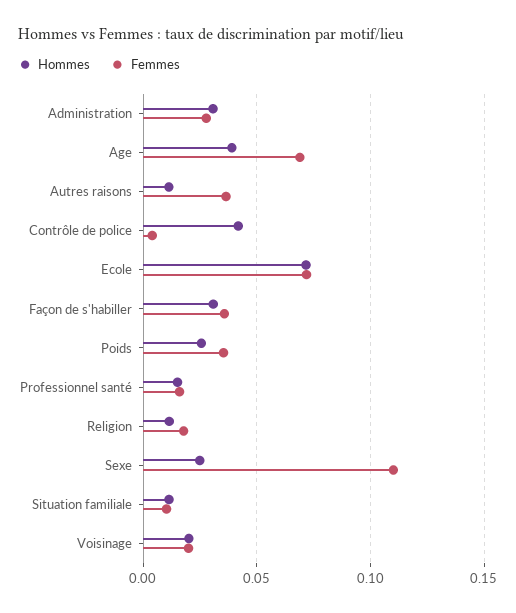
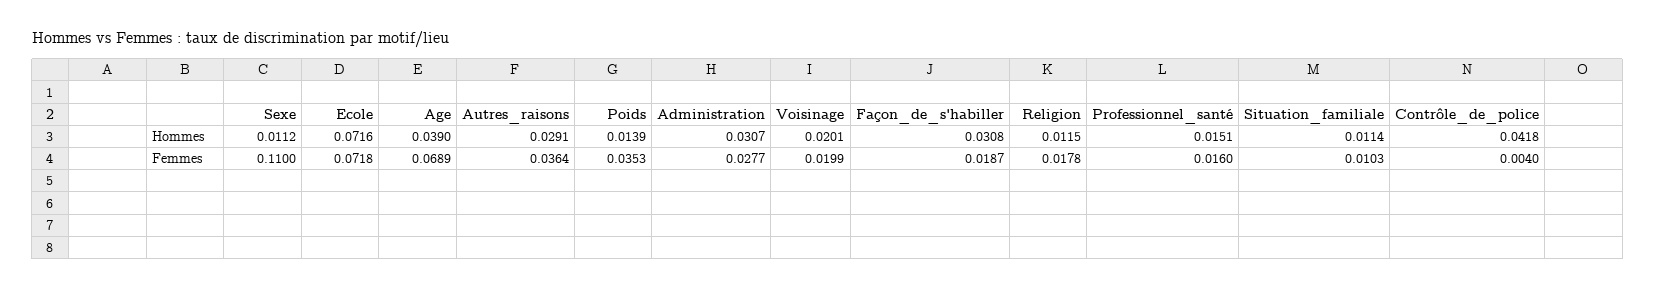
  {
    "Hommes": {
      "Administration": 0.0307,
      "Age": 0.039,
-     "Autres raisons": 0.01,
+     "Autres raisons": 0.0291,
      "Contrôle de police": 0.0418,
      "Ecole": 0.0716,
      "Façon de s'habiller": 0.0308,
-     "Poids": 0.025,
+     "Poids": 0.0139,
      "Professionnel santé": 0.0151,
      "Religion": 0.0115,
-     "Sexe": 0.025,
+     "Sexe": 0.0112,
      "Situation familiale": 0.0114,
      "Voisinage": 0.0201
    },
    "Femmes": {
      "Administration": 0.0277,
      "Age": 0.0689,
      "Autres raisons": 0.0364,
      "Contrôle de police": 0.004,
      "Ecole": 0.0718,
-     "Façon de s'habiller": 0.035,
+     "Façon de s'habiller": 0.0187,
      "Poids": 0.0353,
      "Professionnel santé": 0.016,
      "Religion": 0.0178,
      "Sexe": 0.11,
      "Situation familiale": 0.0103,
      "Voisinage": 0.0199
    }
  }

